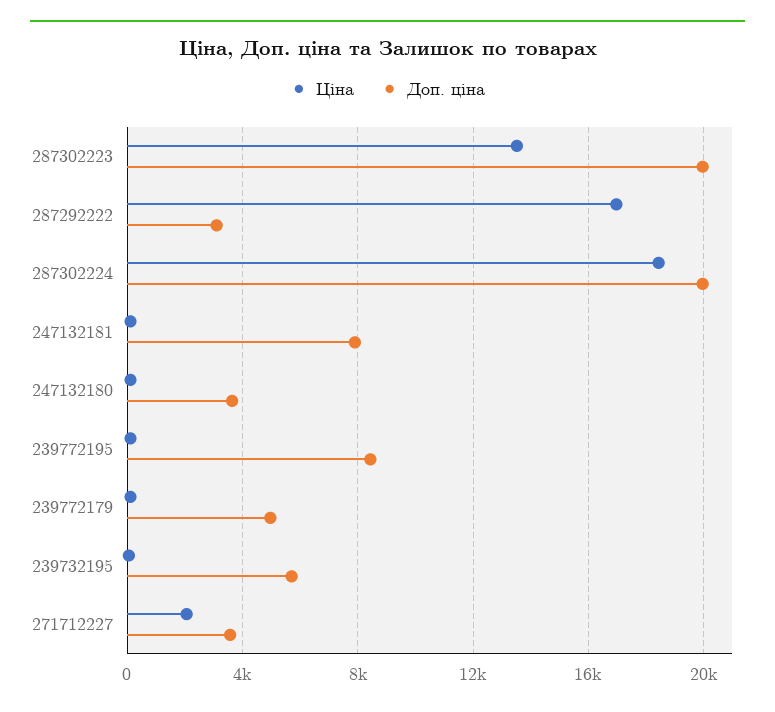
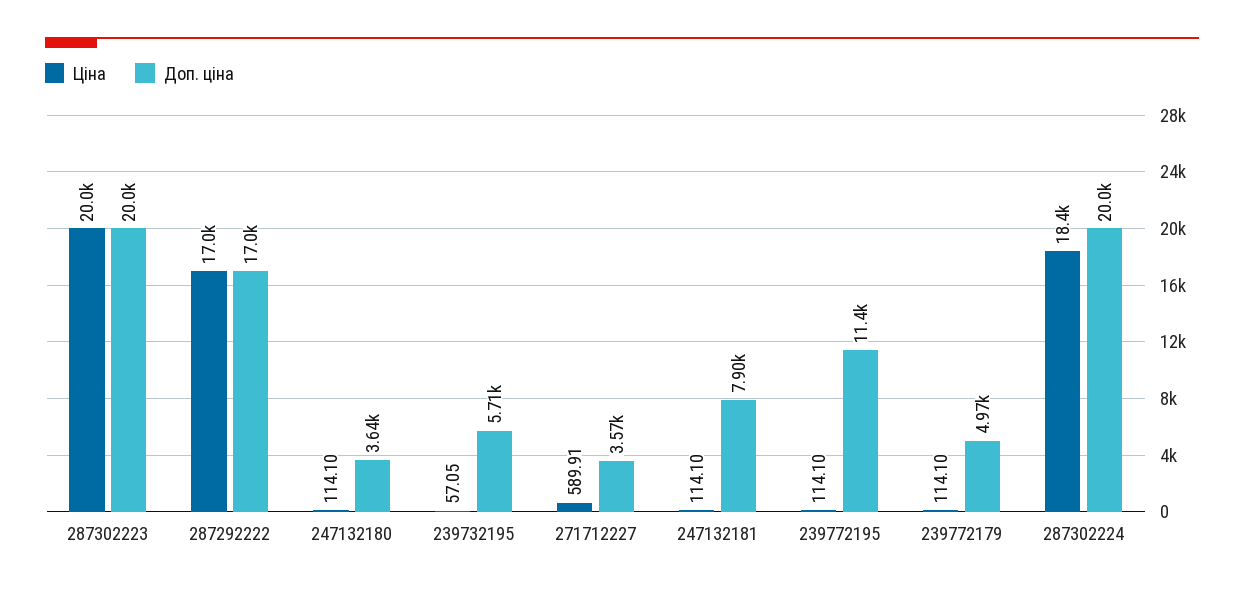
  {
    "Ціна": {
-     "287302223": 13500,
+     "287302223": 20000,
      "287292222": 17000,
      "287302224": 18400,
      "247132181": 114.1,
      "247132180": 114.1,
      "239772195": 114.1,
      "239772179": 114.1,
      "239732195": 57.05,
-     "271712227": 2000
+     "271712227": 589.91
    },
    "Доп. ціна": {
      "287302223": 20000,
-     "287292222": 3000,
+     "287292222": 17000,
      "287302224": 20000,
      "247132181": 7900,
      "247132180": 3640,
-     "239772195": 8500,
+     "239772195": 11400,
      "239772179": 4970,
      "239732195": 5710,
      "271712227": 3570
    }
  }

